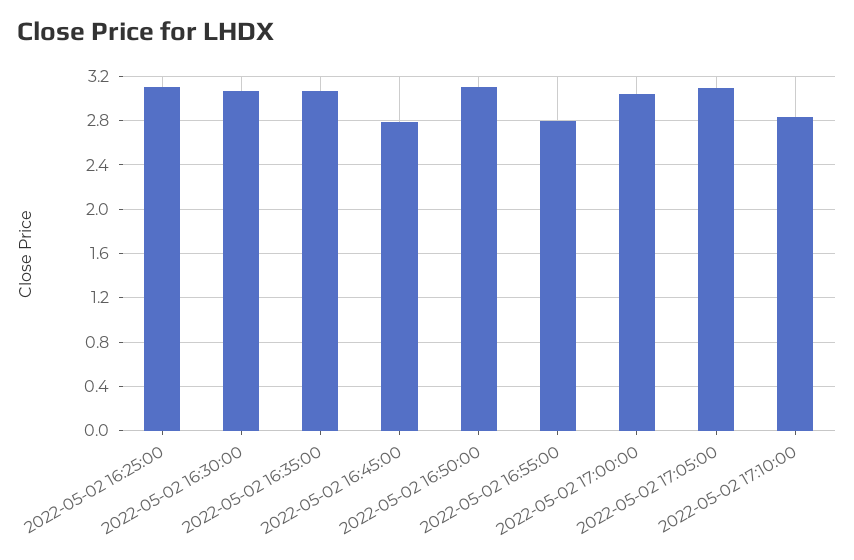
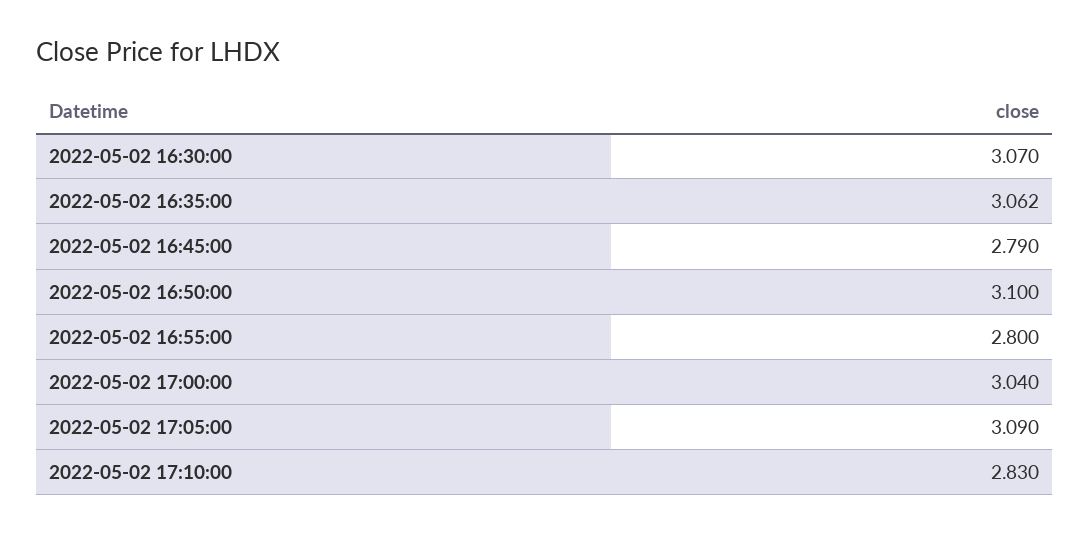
  {
-   "2022-05-02 16:25:00": 3.1,
    "2022-05-02 16:30:00": 3.07,
    "2022-05-02 16:35:00": 3.062,
    "2022-05-02 16:45:00": 2.79,
    "2022-05-02 16:50:00": 3.1,
    "2022-05-02 16:55:00": 2.8,
    "2022-05-02 17:00:00": 3.04,
    "2022-05-02 17:05:00": 3.09,
    "2022-05-02 17:10:00": 2.83
  }

